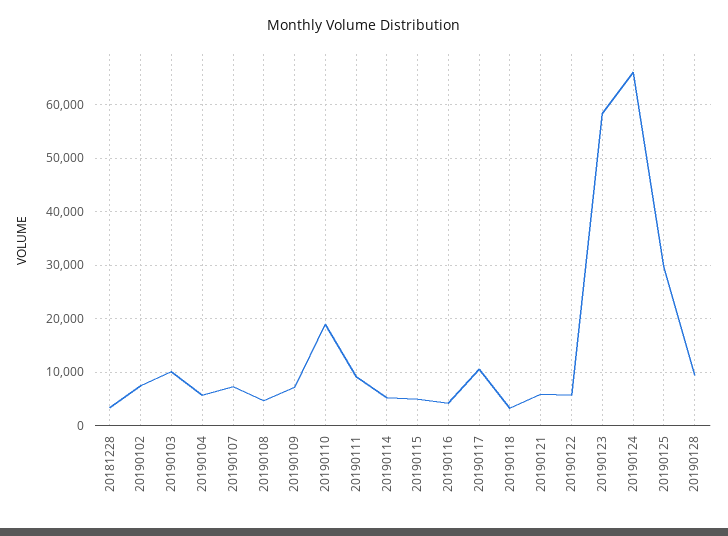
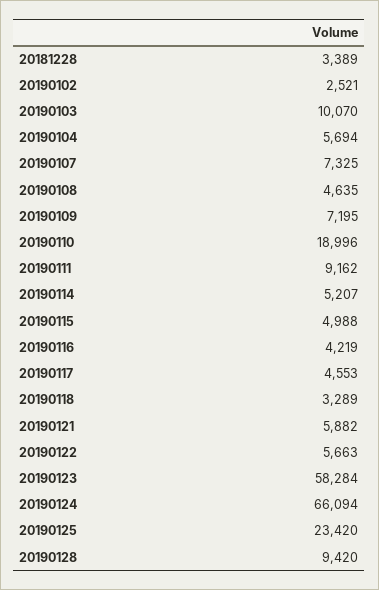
  {
    "20181228": 3389,
-   "20190102": 8000,
+   "20190102": 2521,
    "20190103": 10070,
    "20190104": 5694,
    "20190107": 7325,
    "20190108": 4635,
    "20190109": 7195,
    "20190110": 18996,
    "20190111": 9162,
    "20190114": 5207,
    "20190115": 4988,
    "20190116": 4219,
-   "20190117": 10000,
+   "20190117": 4553,
    "20190118": 3289,
    "20190121": 5882,
    "20190122": 5663,
    "20190123": 58284,
    "20190124": 66094,
-   "20190125": 30000,
+   "20190125": 23420,
    "20190128": 9420
  }

